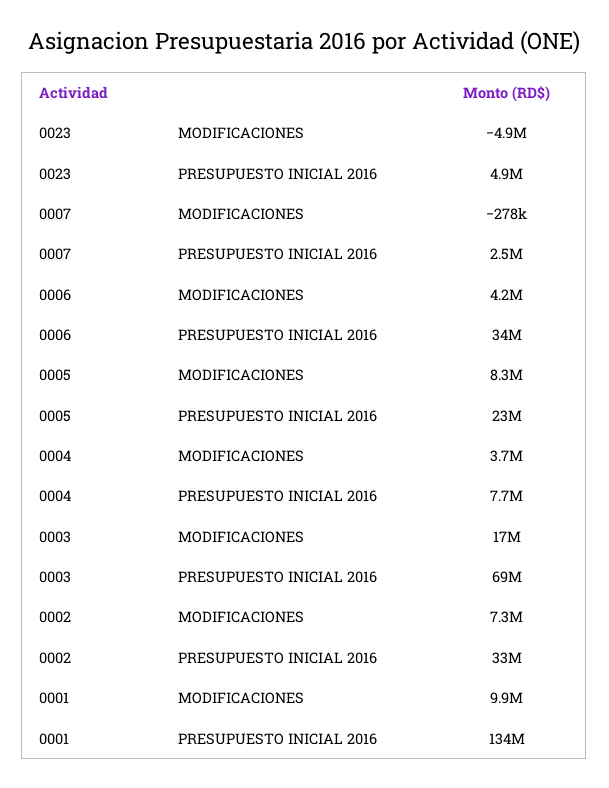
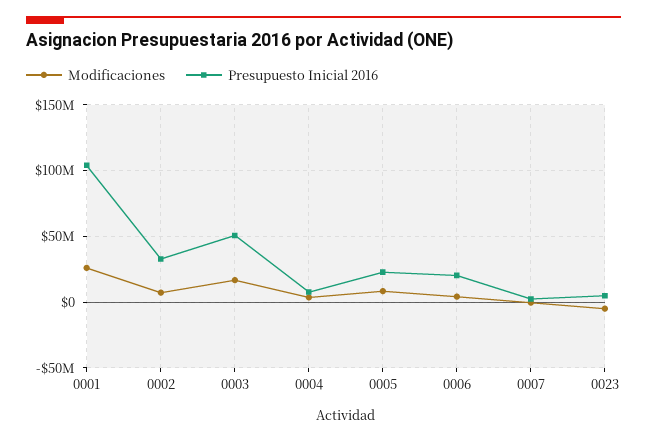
  {
    "MODIFICACIONES": {
      "0023": -4900000,
      "0007": -278000,
      "0006": 4200000,
      "0005": 8300000,
      "0004": 3700000,
      "0003": 17000000,
      "0002": 7300000,
-     "0001": 9900000
+     "0001": 25000000
    },
    "PRESUPUESTO INICIAL 2016": {
      "0023": 4900000,
      "0007": 2500000,
-     "0006": 34000000,
+     "0006": 20000000,
      "0005": 23000000,
      "0004": 7700000,
-     "0003": 69000000,
+     "0003": 50000000,
      "0002": 33000000,
-     "0001": 134000000
+     "0001": 105000000
    }
  }

